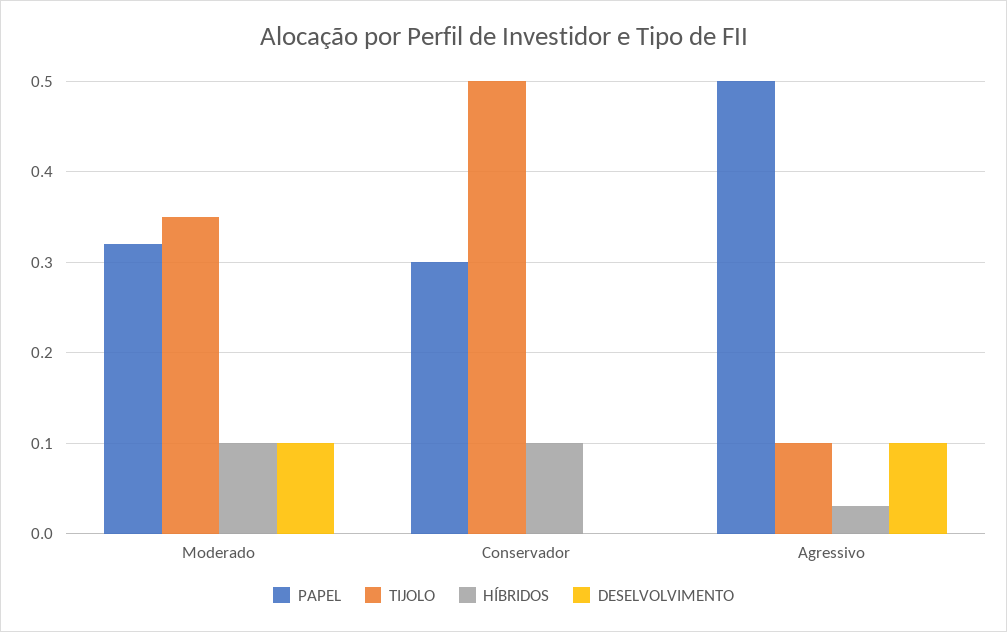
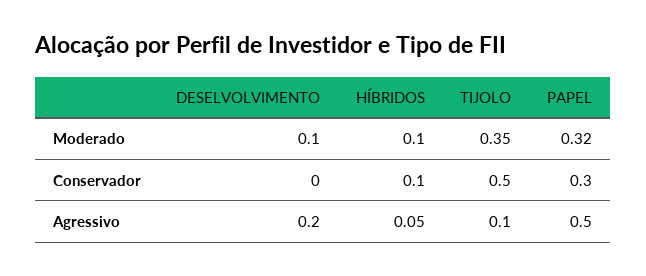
  {
    "PAPEL": {
      "Moderado": 0.32,
      "Conservador": 0.3,
      "Agressivo": 0.5
    },
    "TIJOLO": {
      "Moderado": 0.35,
      "Conservador": 0.5,
      "Agressivo": 0.1
    },
    "HÍBRIDOS": {
      "Moderado": 0.1,
      "Conservador": 0.1,
-     "Agressivo": 0.03
+     "Agressivo": 0.05
    },
    "DESELVOLVIMENTO": {
      "Moderado": 0.1,
      "Conservador": 0,
-     "Agressivo": 0.1
+     "Agressivo": 0.2
    }
  }

